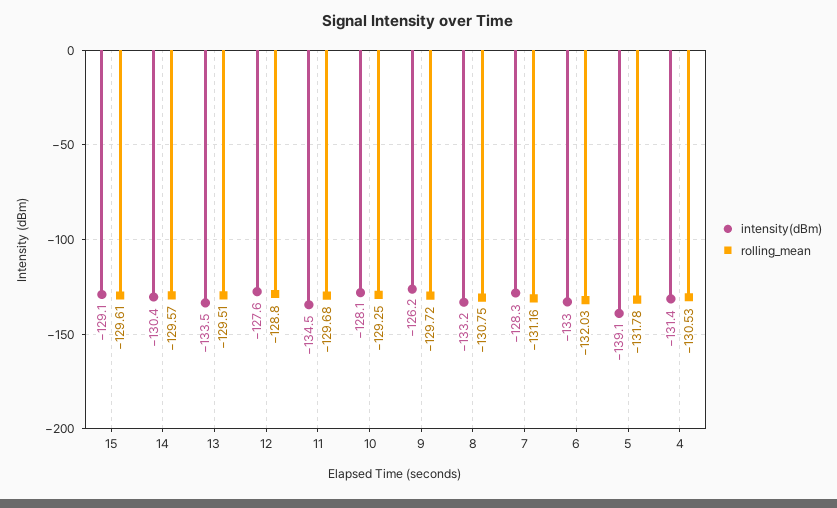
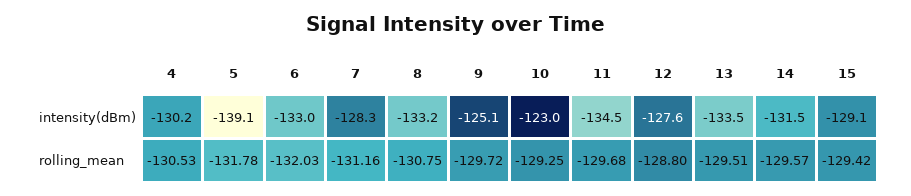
  {
    "intensity(dBm)": {
      "15": -129.1,
-     "14": -130.4,
+     "14": -131.5,
      "13": -133.5,
      "12": -127.6,
      "11": -134.5,
-     "10": -128.1,
+     "10": -123,
-     "9": -126.2,
+     "9": -125.1,
      "8": -133.2,
      "7": -128.3,
      "6": -133,
      "5": -139.1,
-     "4": -131.4
+     "4": -130.2
    },
    "rolling_mean": {
-     "15": -129.61,
+     "15": -129.42,
      "14": -129.57,
      "13": -129.51,
      "12": -128.8,
      "11": -129.68,
      "10": -129.25,
      "9": -129.72,
      "8": -130.75,
      "7": -131.16,
      "6": -132.03,
      "5": -131.78,
      "4": -130.53
    }
  }

